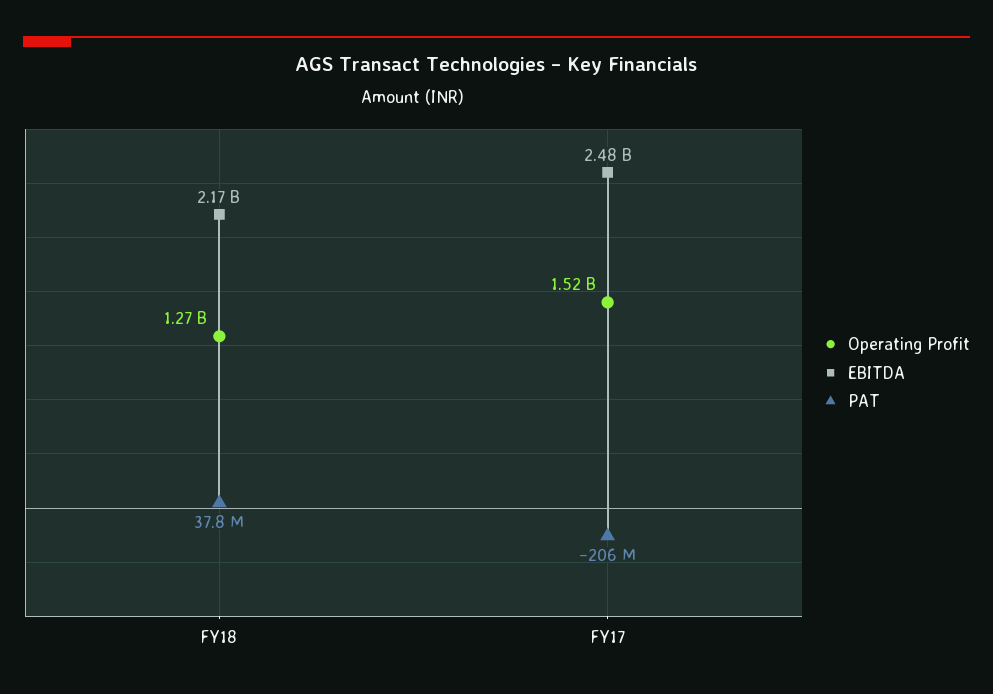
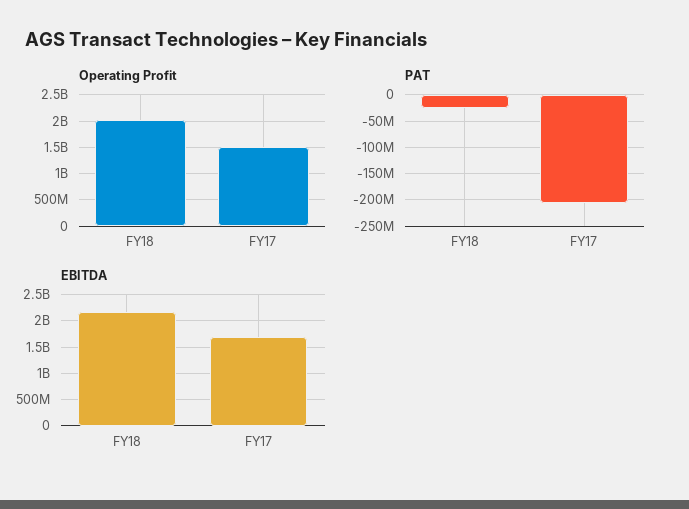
  {
    "Operating Profit": {
-     "FY18": 1270000000,
+     "FY18": 2000000000,
      "FY17": 1520000000
    },
    "EBITDA": {
      "FY18": 2170000000,
-     "FY17": 2480000000
+     "FY17": 1750000000
    },
    "PAT": {
-     "FY18": 37800000,
+     "FY18": -25000000,
      "FY17": -206000000
    }
  }

